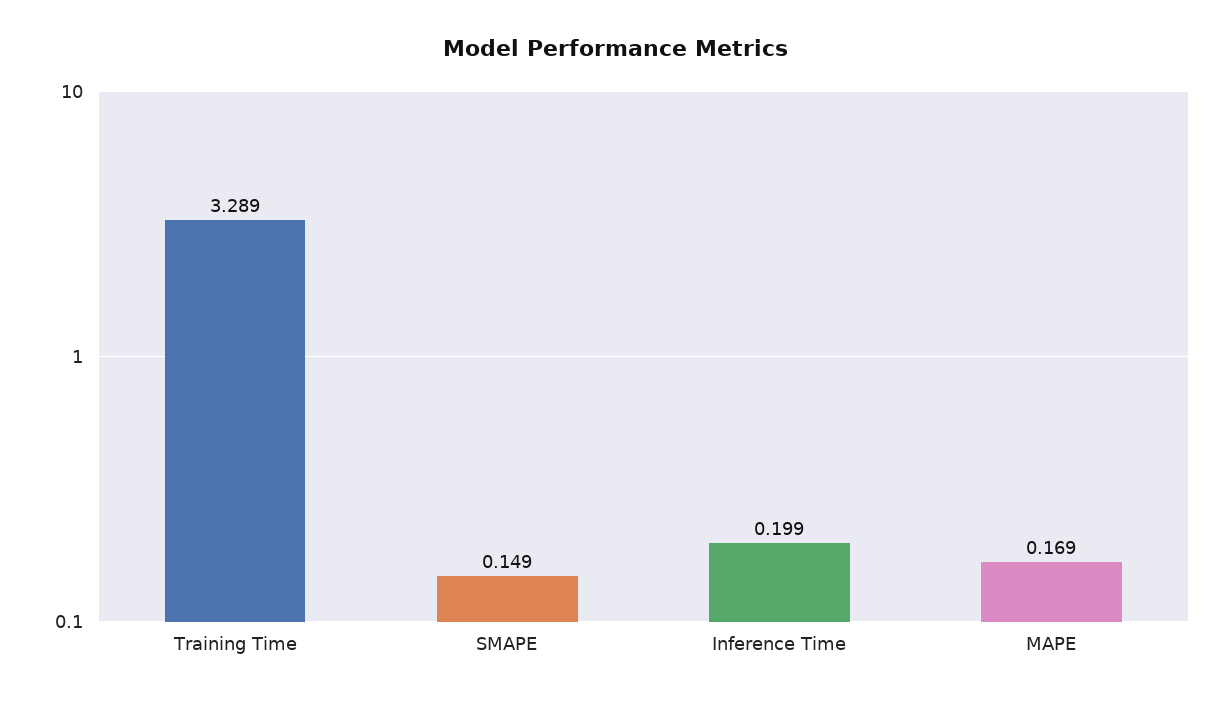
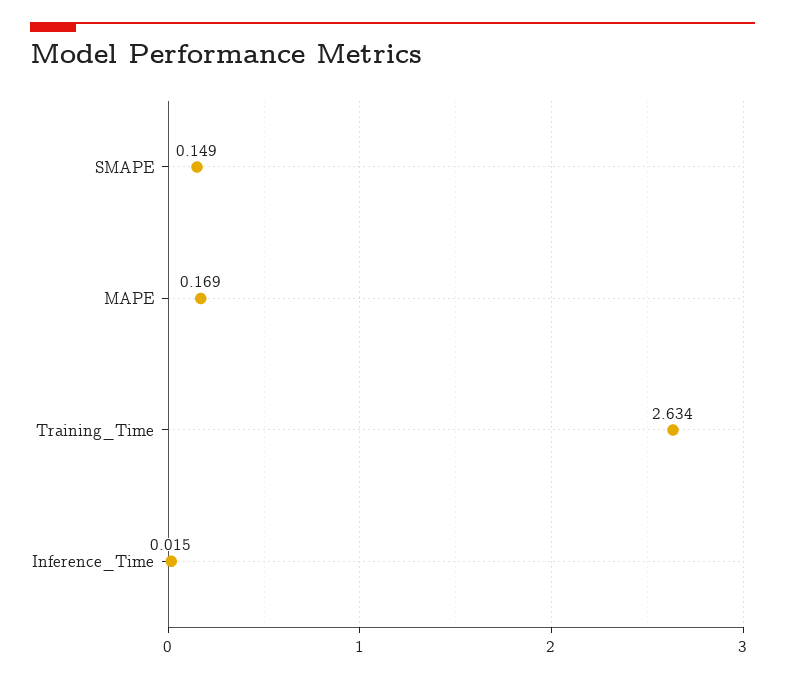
  {
-   "Training Time": 3.289,
+   "Training Time": 2.634,
    "SMAPE": 0.149,
-   "Inference Time": 0.199,
+   "Inference Time": 0.015,
    "MAPE": 0.169
  }

